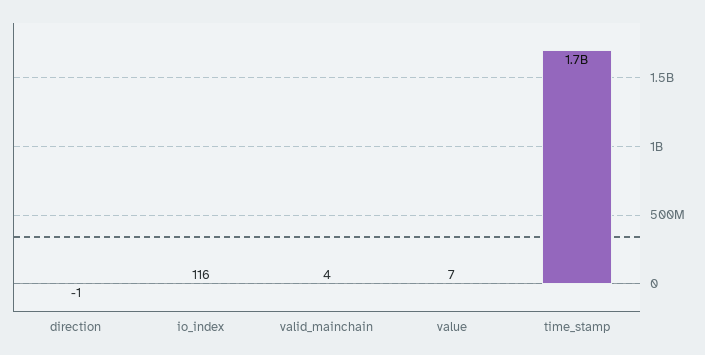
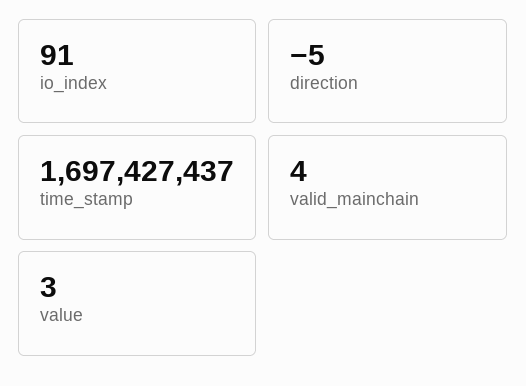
  {
-   "direction": -1,
+   "direction": -5,
-   "io_index": 116,
+   "io_index": 91,
    "valid_mainchain": 4,
-   "value": 7,
+   "value": 3,
    "time_stamp": 1697427437
  }

